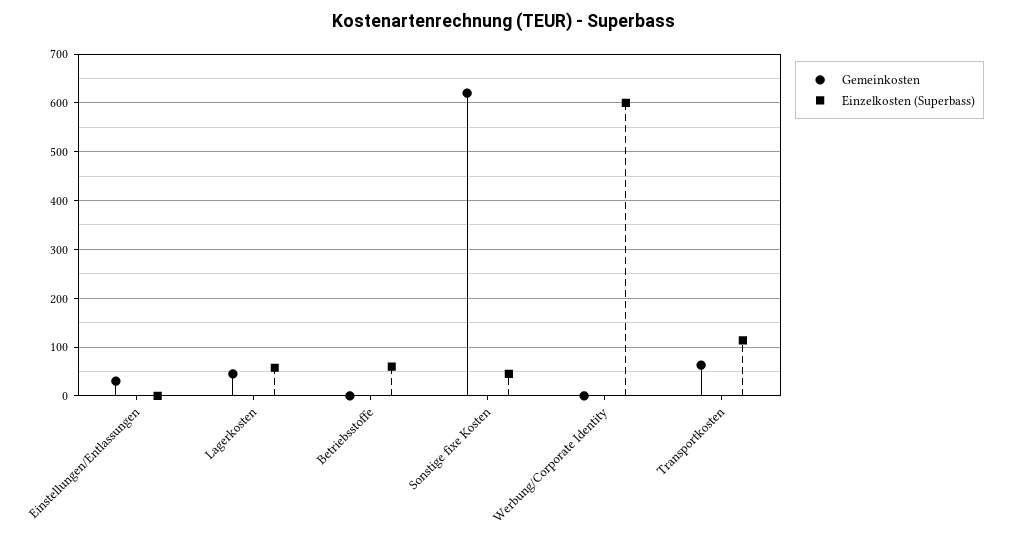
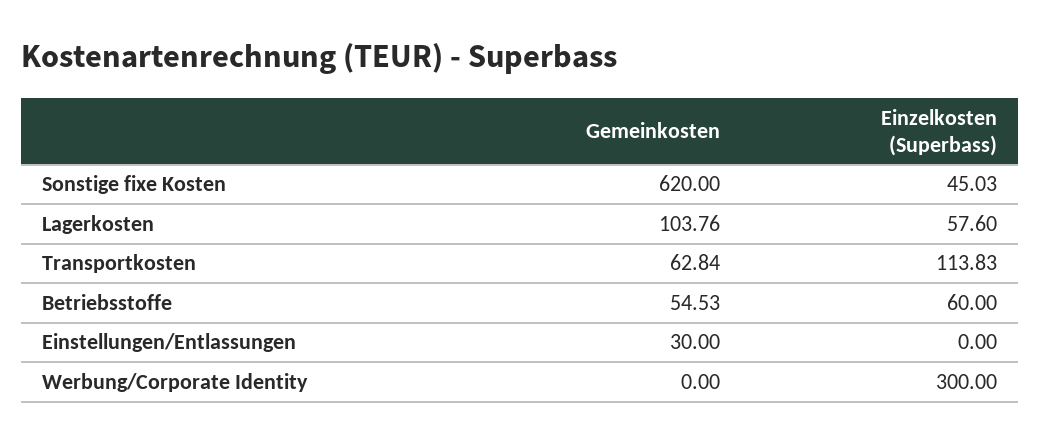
  {
    "Gemeinkosten": {
      "Einstellungen/Entlassungen": 30,
-     "Lagerkosten": 40,
+     "Lagerkosten": 103.76,
-     "Betriebsstoffe": 0,
+     "Betriebsstoffe": 54.53,
      "Sonstige fixe Kosten": 620,
      "Werbung/Corporate Identity": 0,
      "Transportkosten": 62.84
    },
    "Einzelkosten (Superbass)": {
      "Einstellungen/Entlassungen": 0,
      "Lagerkosten": 57.6,
      "Betriebsstoffe": 60,
      "Sonstige fixe Kosten": 45.03,
-     "Werbung/Corporate Identity": 600,
+     "Werbung/Corporate Identity": 300,
      "Transportkosten": 113.83
    }
  }

